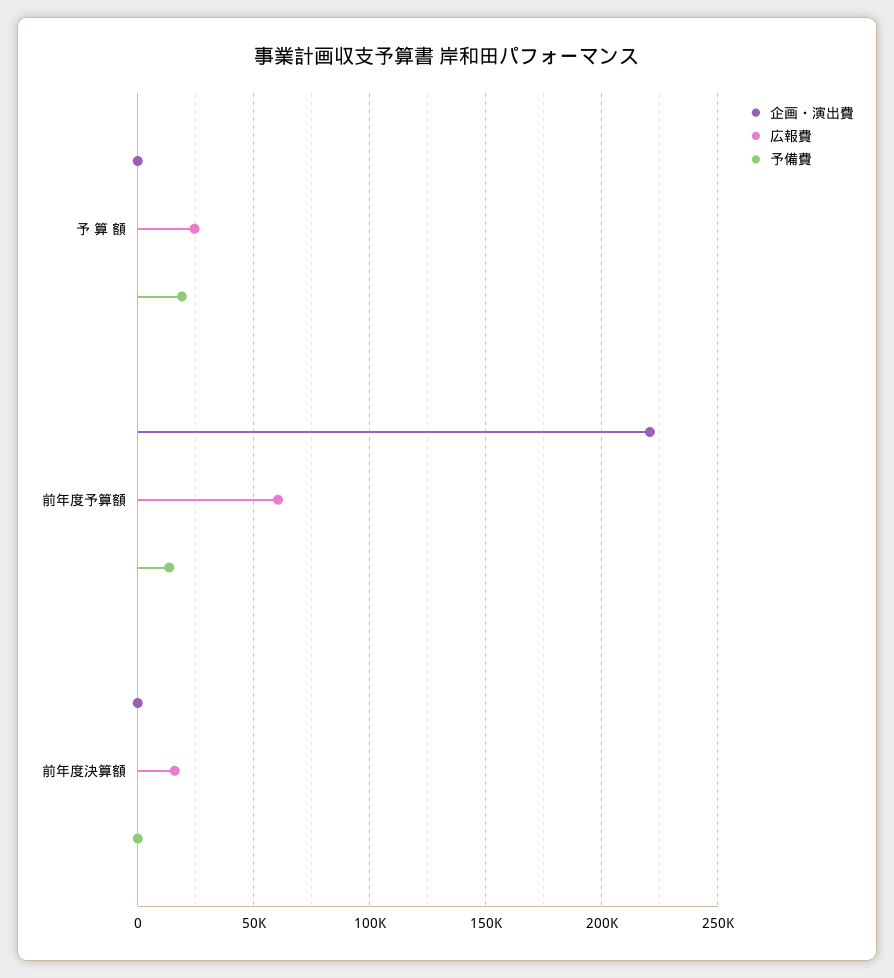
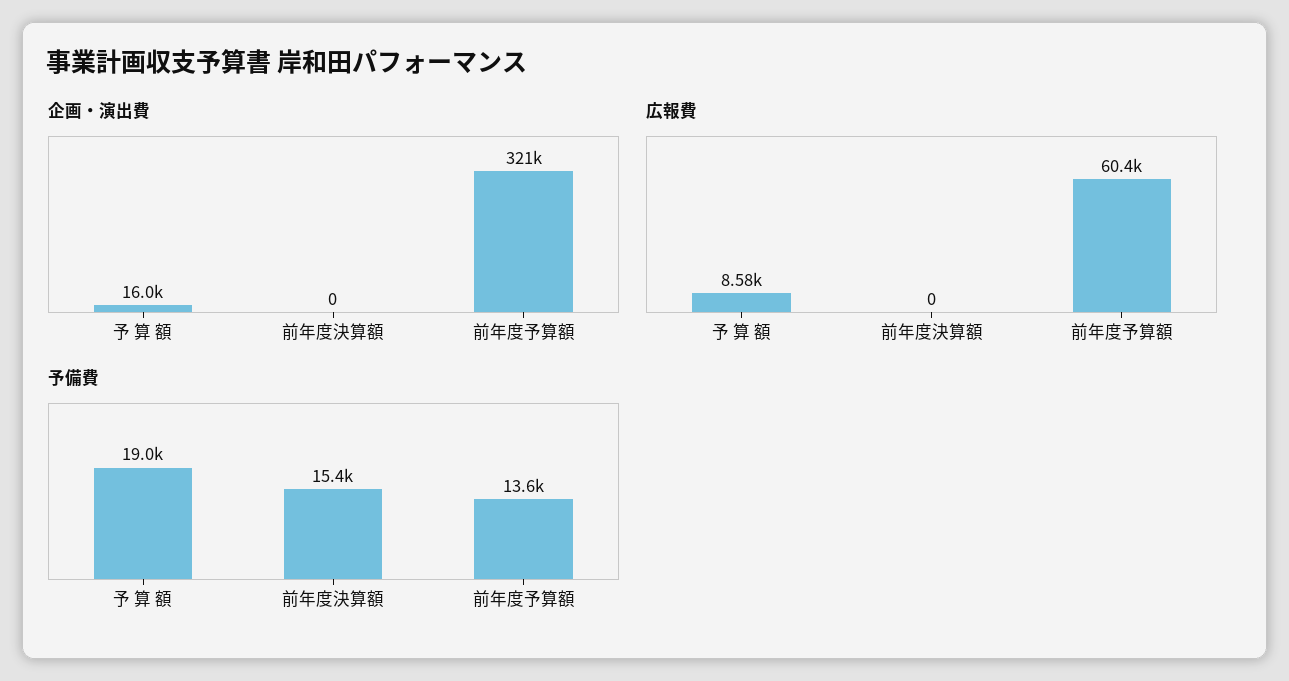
  {
    "企画・演出費": {
-     "予 算 額": 0,
+     "予 算 額": 16000,
-     "前年度予算額": 220000,
+     "前年度予算額": 321000,
      "前年度決算額": 0
    },
    "広報費": {
-     "予 算 額": 25000,
+     "予 算 額": 8580,
      "前年度予算額": 60400,
-     "前年度決算額": 15000
+     "前年度決算額": 0
    },
    "予備費": {
      "予 算 額": 19000,
      "前年度予算額": 13600,
-     "前年度決算額": 0
+     "前年度決算額": 15400
    }
  }

